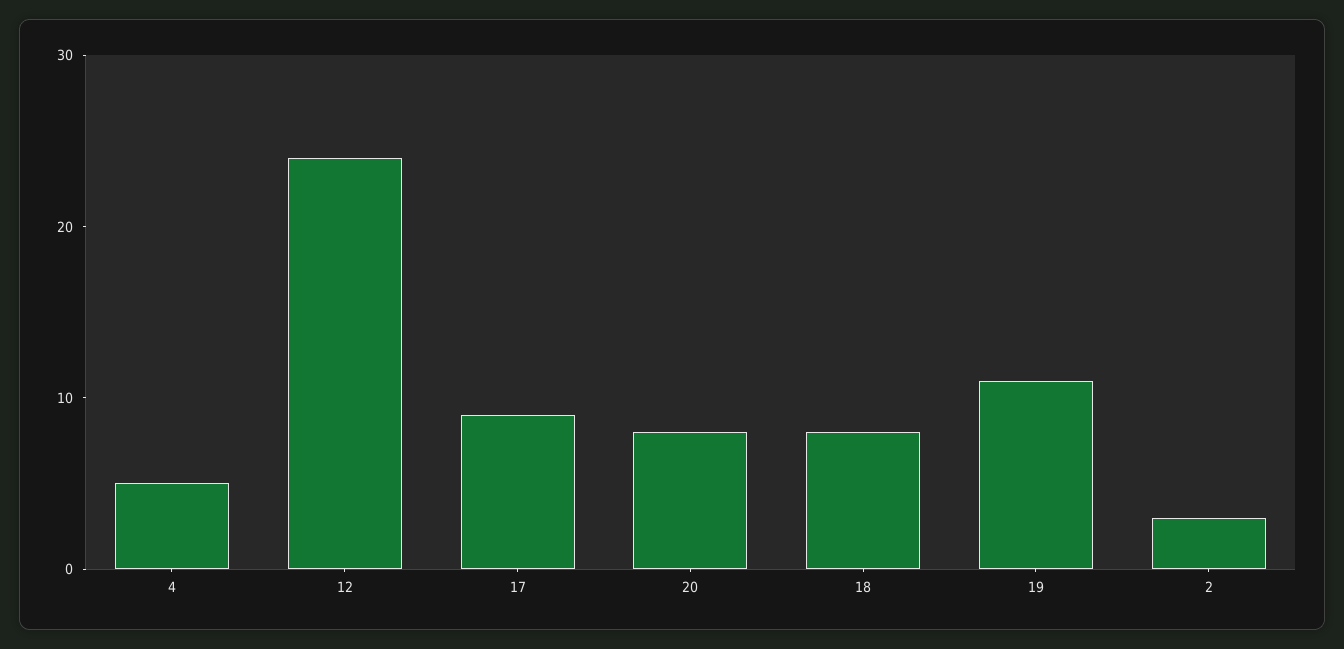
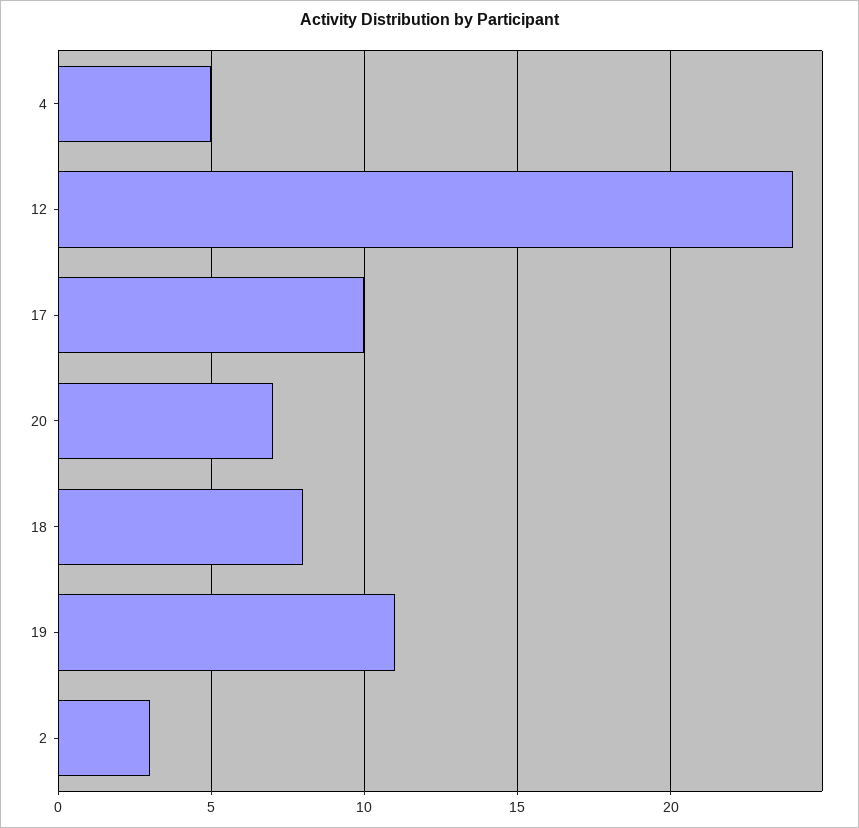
  {
    "4": 5,
    "12": 24,
-   "17": 9,
+   "17": 10,
-   "20": 8,
+   "20": 7,
    "18": 8,
    "19": 11,
    "2": 3
  }

